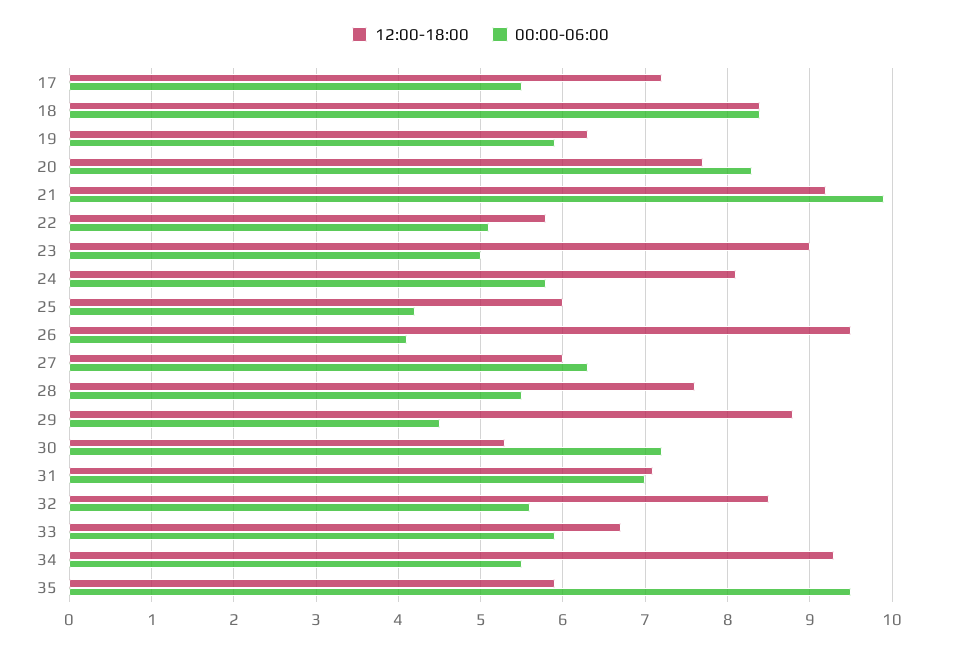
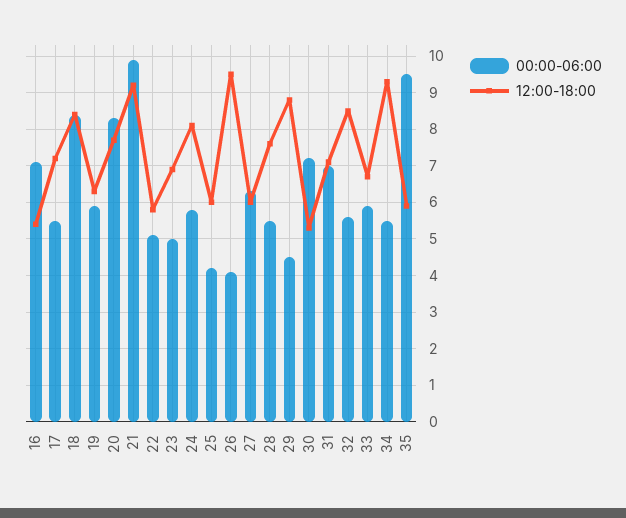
  {
    "12:00-18:00": {
      "17": 7.2,
      "18": 8.4,
      "19": 6.3,
      "20": 7.7,
      "21": 9.2,
      "22": 5.8,
-     "23": 9,
+     "23": 7,
      "24": 8.1,
      "25": 6,
      "26": 9.5,
      "27": 6,
      "28": 7.6,
      "29": 8.8,
      "30": 5.3,
      "31": 7.1,
      "32": 8.5,
      "33": 6.7,
      "34": 9.3,
-     "35": 5.9
+     "35": 5.9,
+     "16": 5.5
    },
    "00:00-06:00": {
      "17": 5.5,
      "18": 8.4,
      "19": 5.9,
      "20": 8.3,
      "21": 9.9,
      "22": 5.1,
      "23": 5,
      "24": 5.8,
      "25": 4.2,
      "26": 4.1,
      "27": 6.3,
      "28": 5.5,
      "29": 4.5,
      "30": 7.2,
      "31": 7,
      "32": 5.6,
      "33": 5.9,
      "34": 5.5,
-     "35": 9.5
+     "35": 9.5,
+     "16": 7
    }
  }

